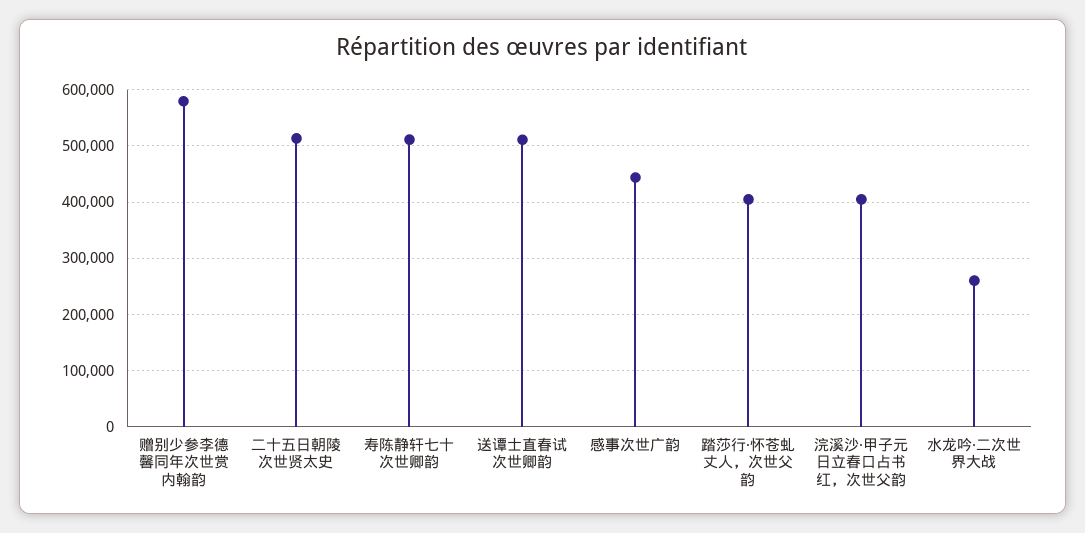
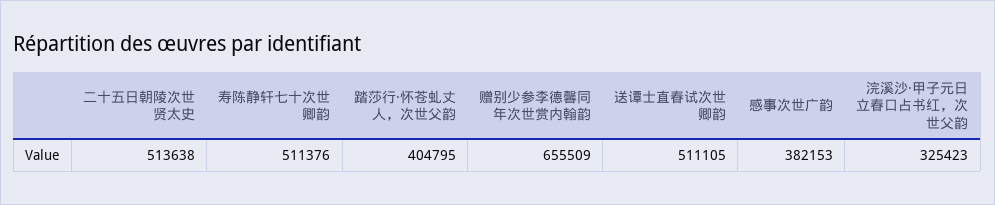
  {
-   "赠别少参李德馨同年次世赏内翰韵": 580000,
+   "赠别少参李德馨同年次世赏内翰韵": 655509,
    "二十五日朝陵次世贤太史": 513638,
    "寿陈静轩七十次世卿韵": 511376,
    "送谭士直春试次世卿韵": 511105,
-   "感事次世广韵": 440000,
+   "感事次世广韵": 382153,
    "踏莎行·怀苍虬丈人，次世父韵": 404795,
-   "浣溪沙·甲子元日立春口占书红，次世父韵": 400000,
+   "浣溪沙·甲子元日立春口占书红，次世父韵": 325423
-   "水龙吟·二次世界大战": 260000
  }

